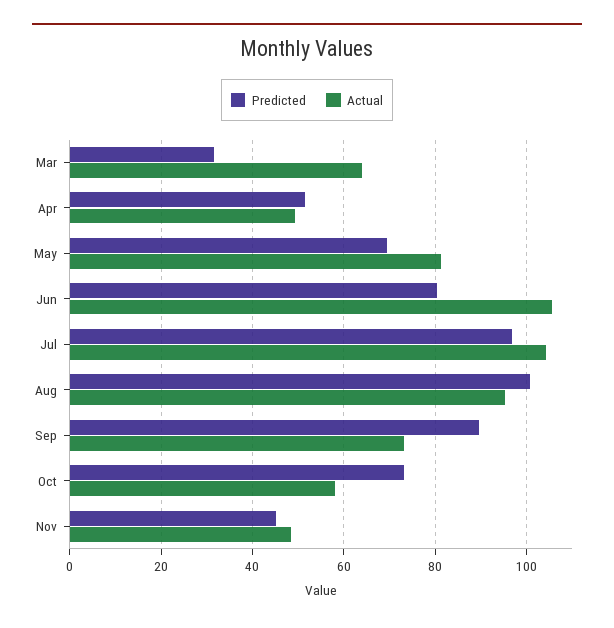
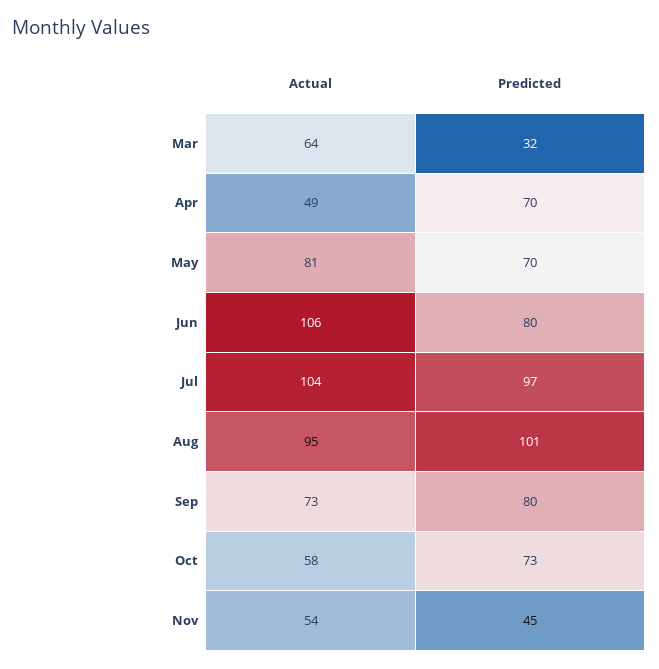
  {
    "Predicted": {
      "Mar": 32,
-     "Apr": 52,
+     "Apr": 70,
      "May": 70,
      "Jun": 80,
      "Jul": 97,
      "Aug": 101,
-     "Sep": 90,
+     "Sep": 80,
      "Oct": 73,
      "Nov": 45
    },
    "Actual": {
      "Mar": 64,
      "Apr": 49,
      "May": 81,
      "Jun": 106,
      "Jul": 104,
      "Aug": 95,
      "Sep": 73,
      "Oct": 58,
-     "Nov": 48
+     "Nov": 54
    }
  }

